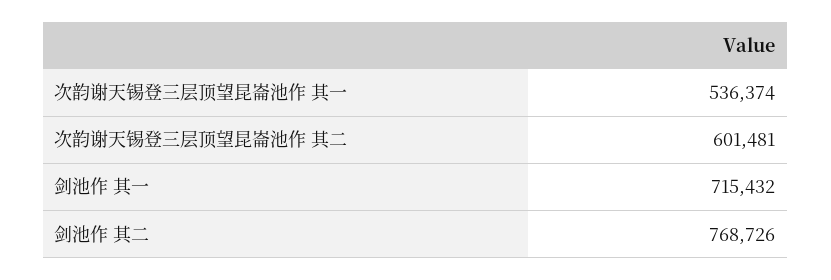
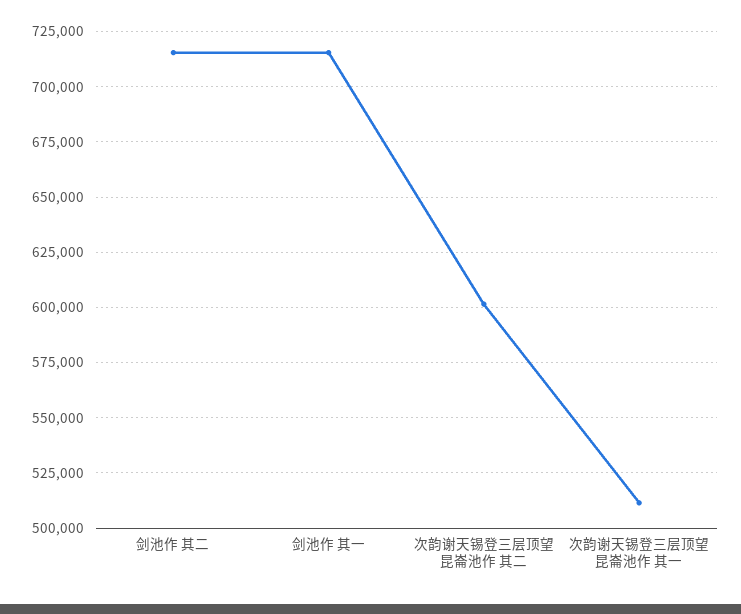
  {
-   "次韵谢天锡登三层顶望昆崙池作 其一": 536374,
+   "次韵谢天锡登三层顶望昆崙池作 其一": 510000,
    "次韵谢天锡登三层顶望昆崙池作 其二": 601481,
    "剑池作 其一": 715432,
-   "剑池作 其二": 768726
+   "剑池作 其二": 715000
  }

